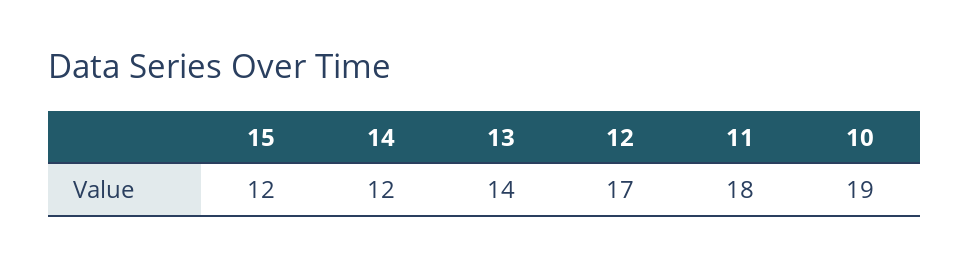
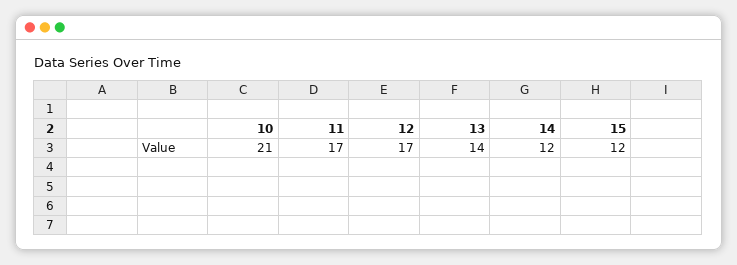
  {
    "15": 12,
    "14": 12,
    "13": 14,
    "12": 17,
-   "11": 18,
+   "11": 17,
-   "10": 19
+   "10": 21
  }

